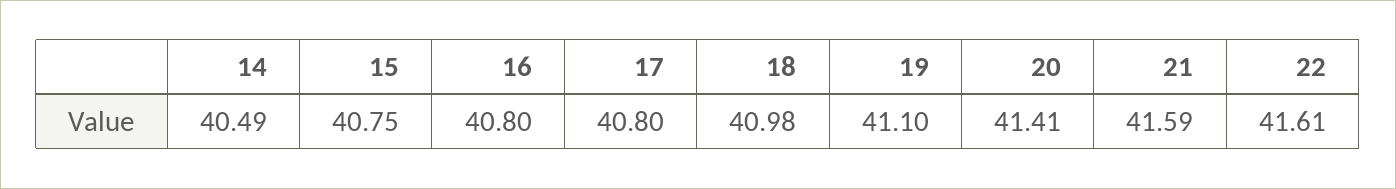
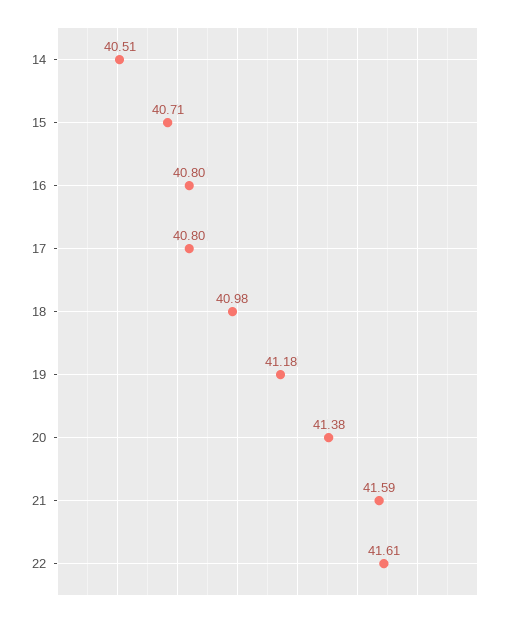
  {
-   "14": 40.49,
+   "14": 40.51,
-   "15": 40.75,
+   "15": 40.71,
    "16": 40.8,
    "17": 40.8,
    "18": 40.98,
-   "19": 41.1,
+   "19": 41.18,
-   "20": 41.41,
+   "20": 41.38,
    "21": 41.59,
    "22": 41.61
  }

